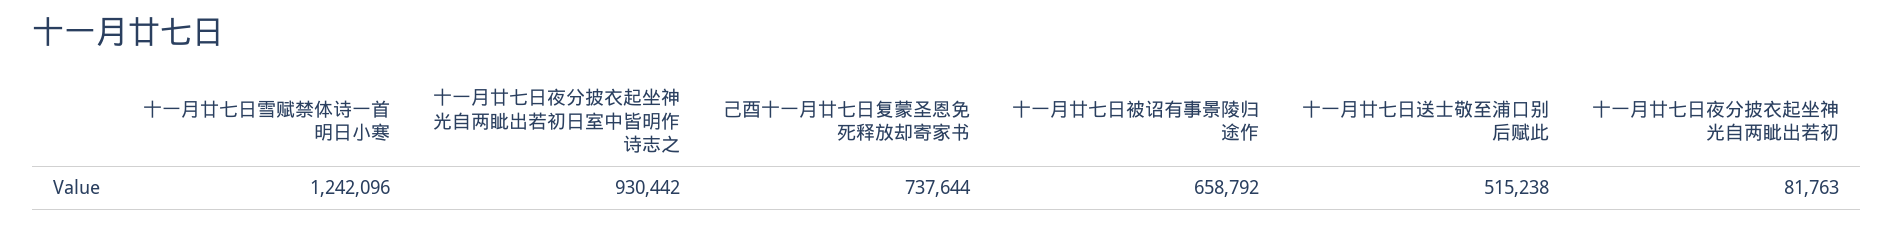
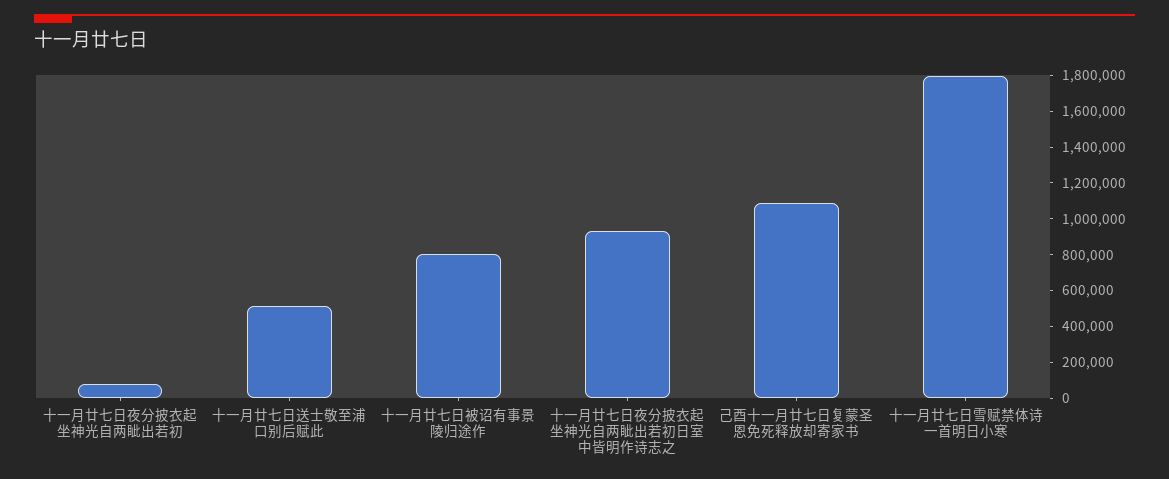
  {
-   "十一月廿七日雪赋禁体诗一首明日小寒": 1242096,
+   "十一月廿七日雪赋禁体诗一首明日小寒": 1800000,
    "十一月廿七日夜分披衣起坐神光自两眦出若初日室中皆明作诗志之": 930442,
-   "己酉十一月廿七日复蒙圣恩免死释放却寄家书": 737644,
+   "己酉十一月廿七日复蒙圣恩免死释放却寄家书": 1100000,
-   "十一月廿七日被诏有事景陵归途作": 658792,
+   "十一月廿七日被诏有事景陵归途作": 800000,
    "十一月廿七日送士敬至浦口别后赋此": 515238,
    "十一月廿七日夜分披衣起坐神光自两眦出若初": 81763
  }

